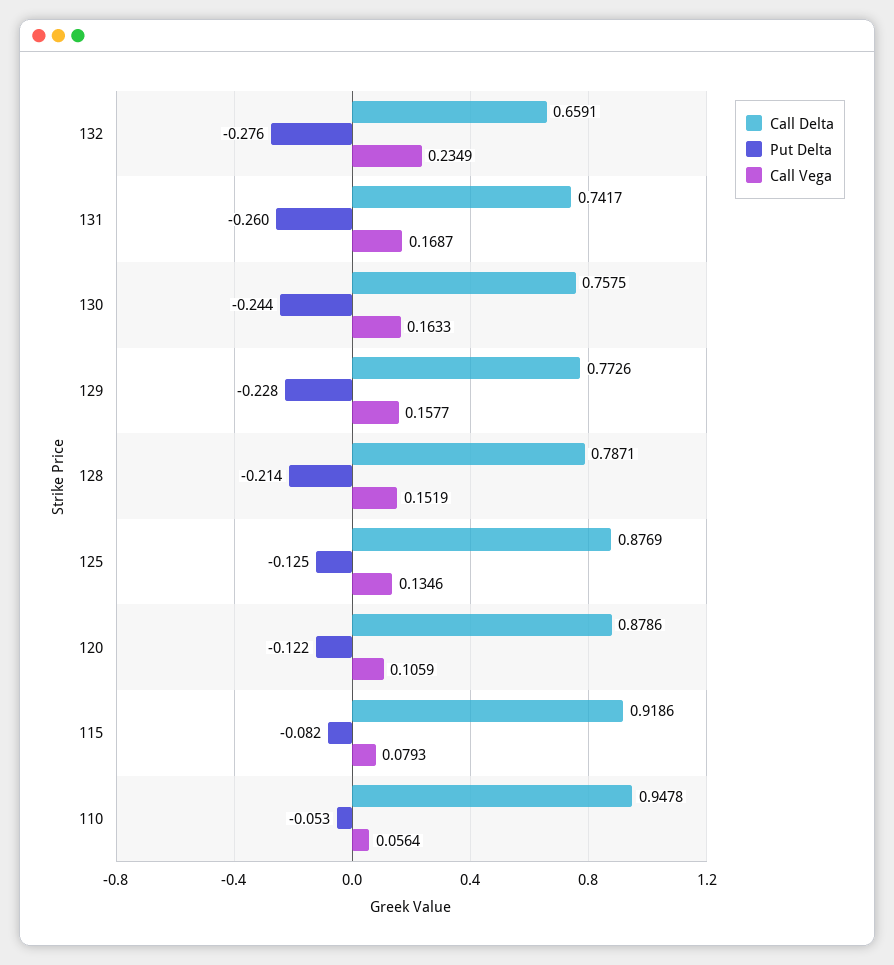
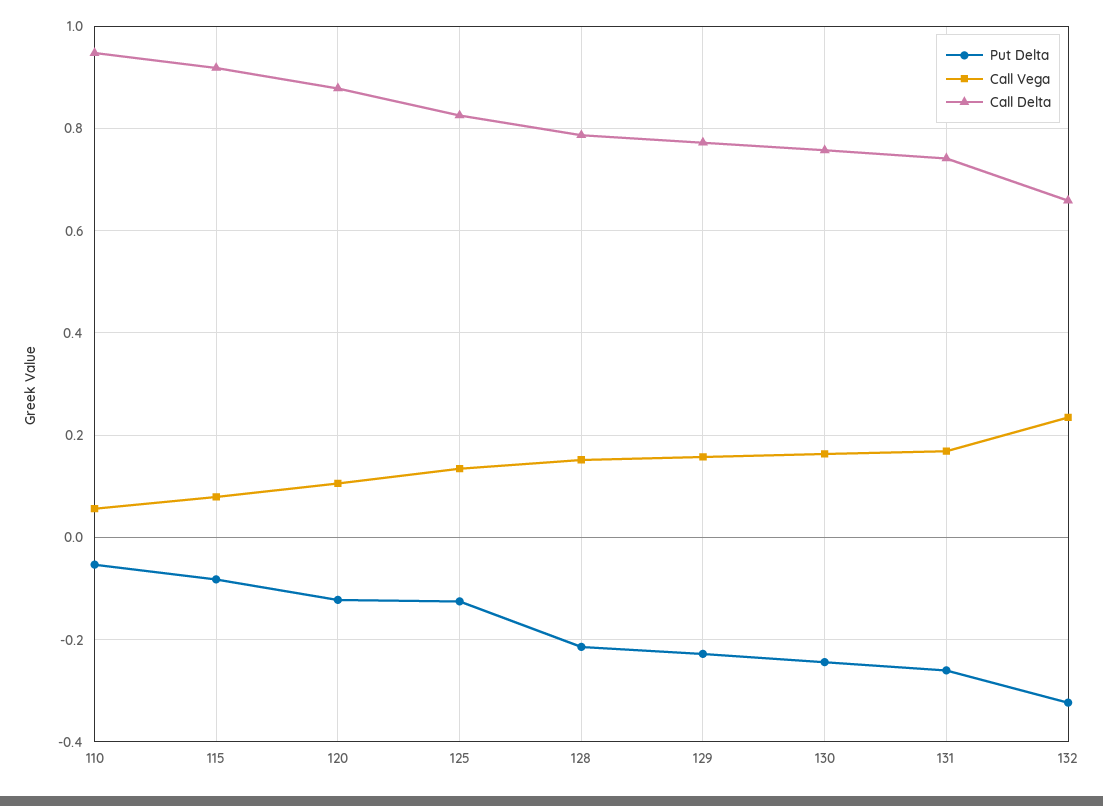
  {
    "Call Delta": {
      "132": 0.6591,
      "131": 0.7417,
      "130": 0.7575,
      "129": 0.7726,
      "128": 0.7871,
-     "125": 0.8769,
+     "125": 0.82,
      "120": 0.8786,
      "115": 0.9186,
      "110": 0.9478
    },
    "Put Delta": {
-     "132": -0.276,
+     "132": -0.32,
      "131": -0.26,
      "130": -0.244,
      "129": -0.228,
      "128": -0.214,
      "125": -0.125,
      "120": -0.122,
      "115": -0.082,
      "110": -0.053
    },
    "Call Vega": {
      "132": 0.2349,
      "131": 0.1687,
      "130": 0.1633,
      "129": 0.1577,
      "128": 0.1519,
      "125": 0.1346,
      "120": 0.1059,
      "115": 0.0793,
      "110": 0.0564
    }
  }

